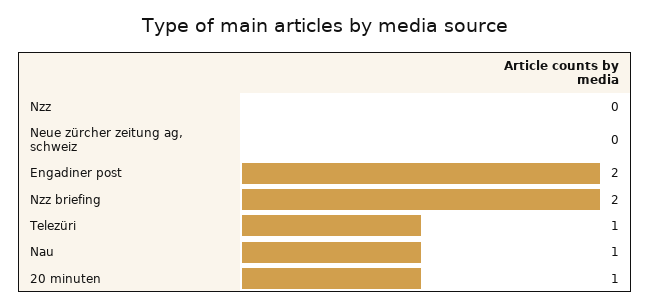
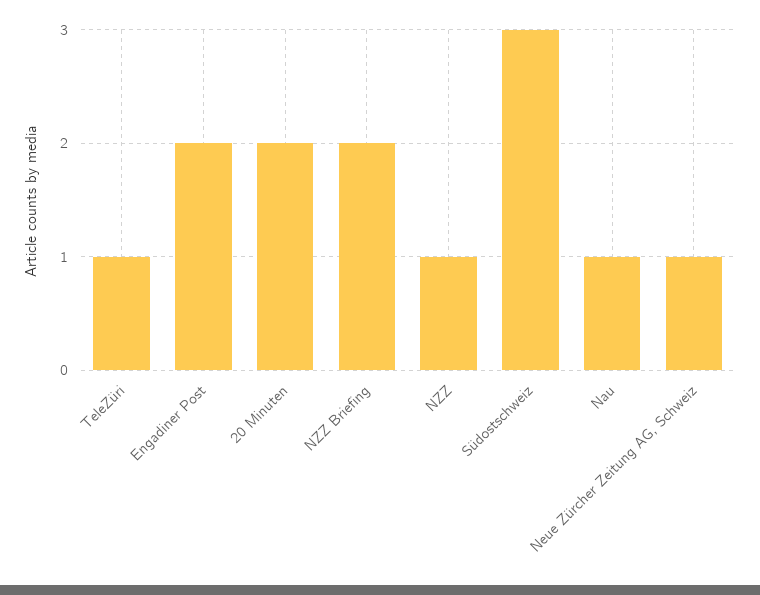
  {
-   "Nzz": 0,
+   "Nzz": 1,
-   "Neue zürcher zeitung ag, schweiz": 0,
+   "Neue zürcher zeitung ag, schweiz": 1,
    "Engadiner post": 2,
    "Nzz briefing": 2,
    "Telezüri": 1,
    "Nau": 1,
-   "20 minuten": 1
+   "20 minuten": 2,
+   "Südostschweiz": 3
  }

